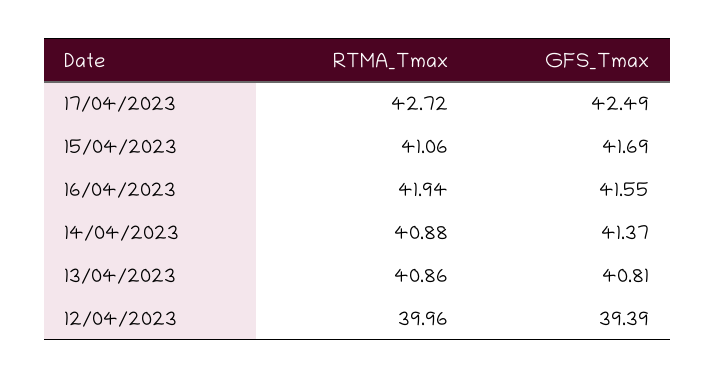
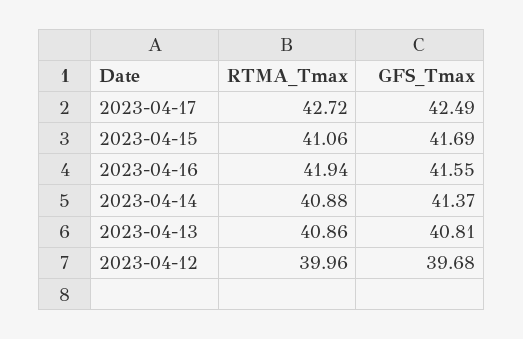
  {
    "RTMA_Tmax": {
      "17/04/2023": 42.72,
      "15/04/2023": 41.06,
      "16/04/2023": 41.94,
      "14/04/2023": 40.88,
      "13/04/2023": 40.86,
      "12/04/2023": 39.96
    },
    "GFS_Tmax": {
      "17/04/2023": 42.49,
      "15/04/2023": 41.69,
      "16/04/2023": 41.55,
      "14/04/2023": 41.37,
      "13/04/2023": 40.81,
-     "12/04/2023": 39.39
+     "12/04/2023": 39.68
    }
  }

